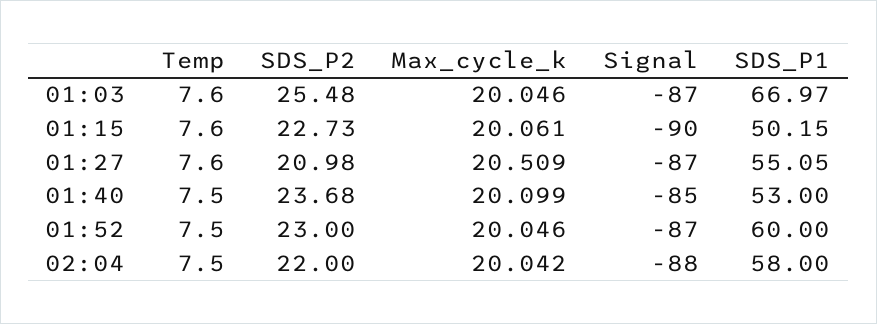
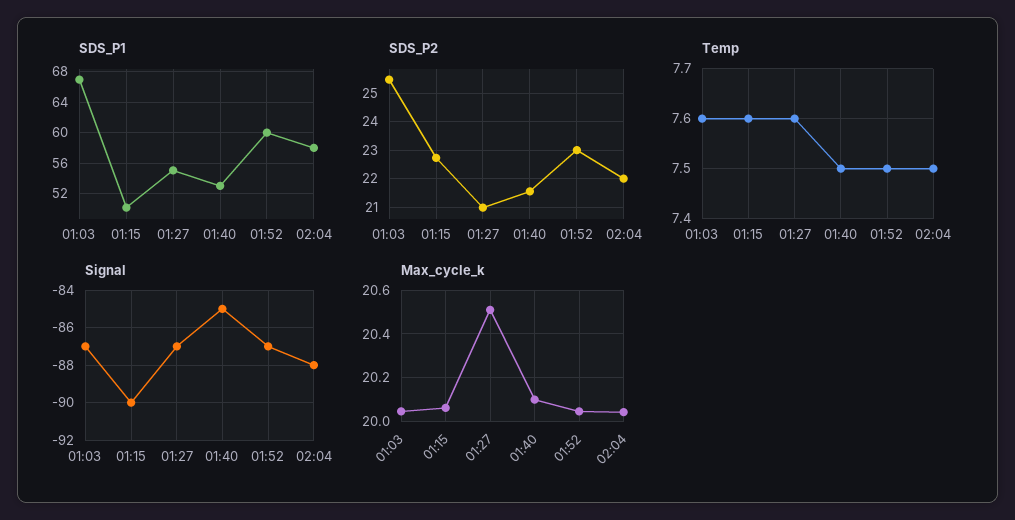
  {
    "Temp": {
      "01:03": 7.6,
      "01:15": 7.6,
      "01:27": 7.6,
      "01:40": 7.5,
      "01:52": 7.5,
      "02:04": 7.5
    },
    "SDS_P2": {
      "01:03": 25.48,
      "01:15": 22.73,
      "01:27": 20.98,
-     "01:40": 23.68,
+     "01:40": 21.5,
      "01:52": 23,
      "02:04": 22
    },
    "Max_cycle_k": {
      "01:03": 20.046,
      "01:15": 20.061,
      "01:27": 20.509,
      "01:40": 20.099,
      "01:52": 20.046,
      "02:04": 20.042
    },
    "Signal": {
      "01:03": -87,
      "01:15": -90,
      "01:27": -87,
      "01:40": -85,
      "01:52": -87,
      "02:04": -88
    },
    "SDS_P1": {
      "01:03": 66.97,
      "01:15": 50.15,
      "01:27": 55.05,
      "01:40": 53,
      "01:52": 60,
      "02:04": 58
    }
  }

